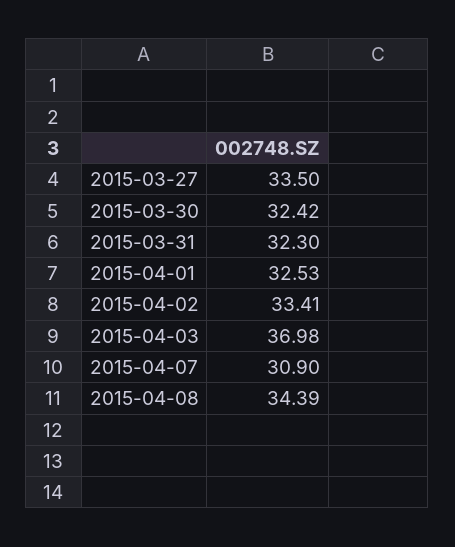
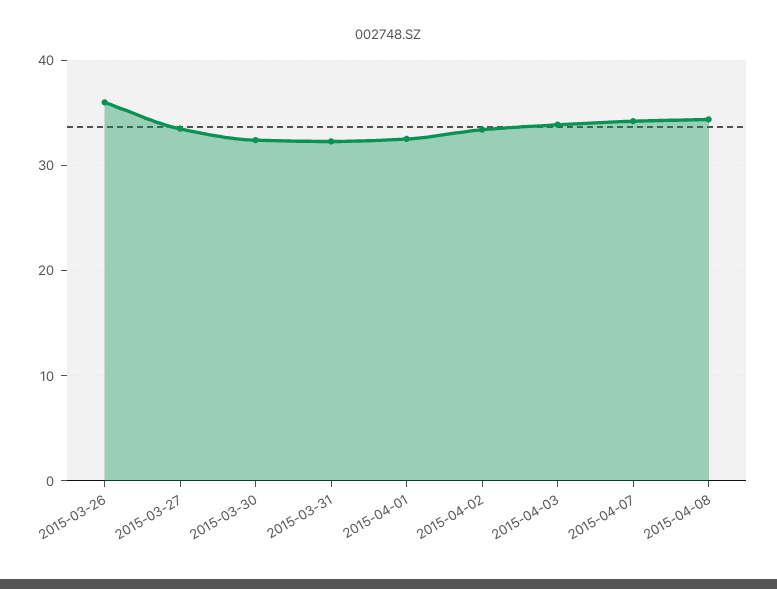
  {
    "2015-03-27": 33.5,
    "2015-03-30": 32.42,
    "2015-03-31": 32.3,
    "2015-04-01": 32.53,
    "2015-04-02": 33.41,
-   "2015-04-03": 36.98,
+   "2015-04-03": 34,
-   "2015-04-07": 30.9,
+   "2015-04-07": 34,
-   "2015-04-08": 34.39
+   "2015-04-08": 34.39,
+   "2015-03-26": 36
  }

